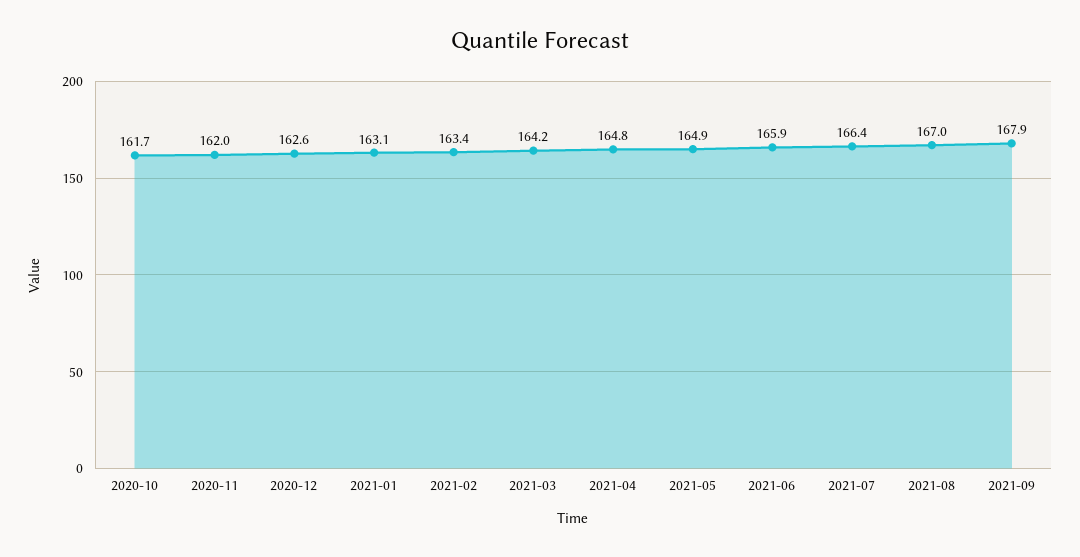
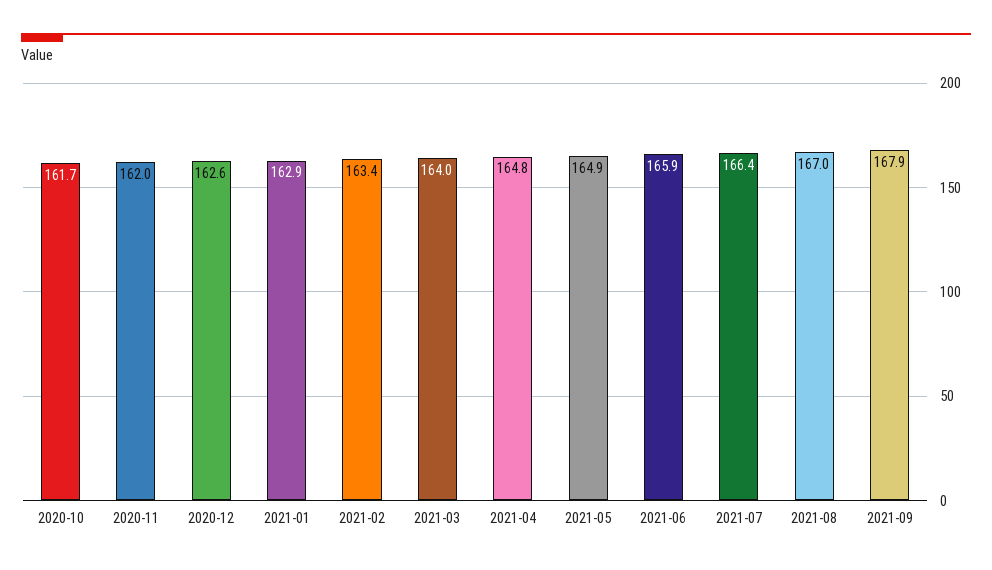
  {
    "2020-10": 161.7,
    "2020-11": 162,
    "2020-12": 162.6,
-   "2021-01": 163.1,
+   "2021-01": 162.9,
    "2021-02": 163.4,
-   "2021-03": 164.2,
+   "2021-03": 164,
    "2021-04": 164.8,
    "2021-05": 164.9,
    "2021-06": 165.9,
    "2021-07": 166.4,
    "2021-08": 167,
    "2021-09": 167.9
  }

